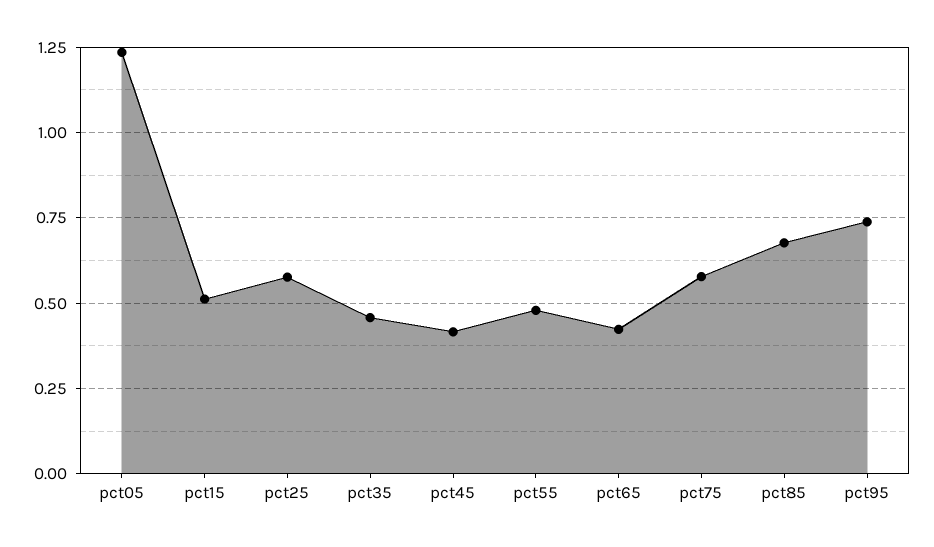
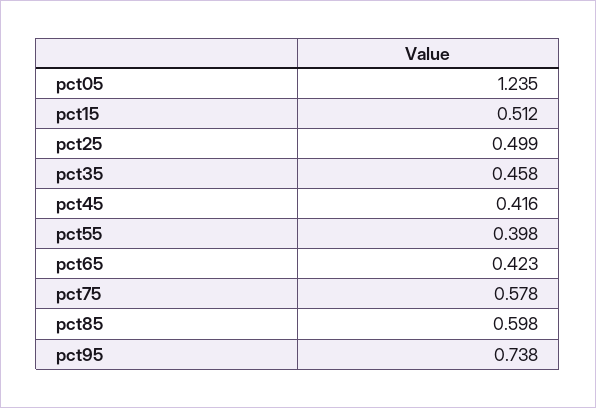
  {
    "pct05": 1.235,
    "pct15": 0.512,
-   "pct25": 0.575,
+   "pct25": 0.499,
    "pct35": 0.458,
    "pct45": 0.416,
-   "pct55": 0.475,
+   "pct55": 0.398,
    "pct65": 0.423,
    "pct75": 0.578,
-   "pct85": 0.675,
+   "pct85": 0.598,
    "pct95": 0.738
  }

